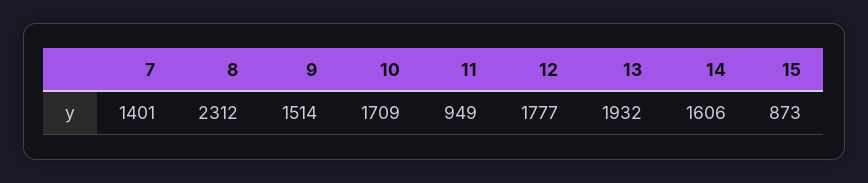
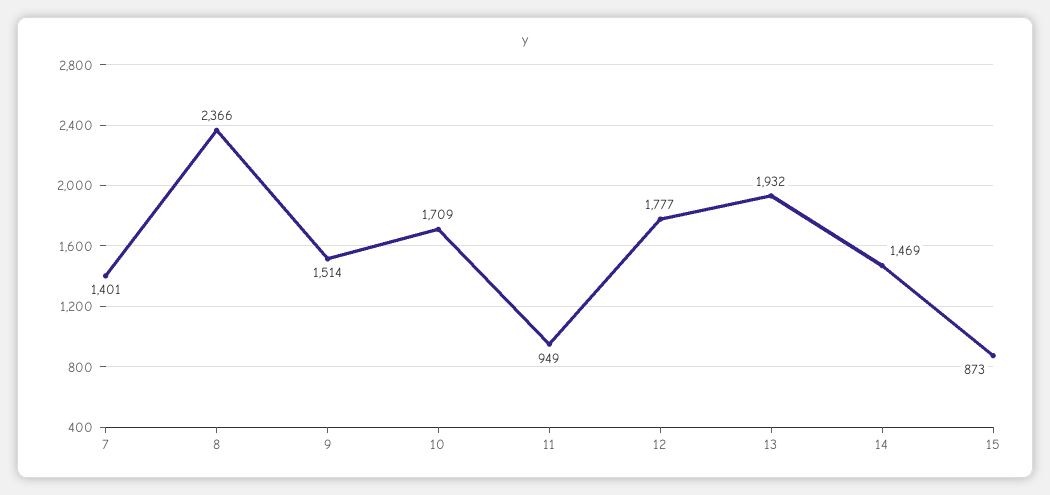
  {
    "7": 1401,
-   "8": 2312,
+   "8": 2366,
    "9": 1514,
    "10": 1709,
    "11": 949,
    "12": 1777,
    "13": 1932,
-   "14": 1606,
+   "14": 1469,
    "15": 873
  }

